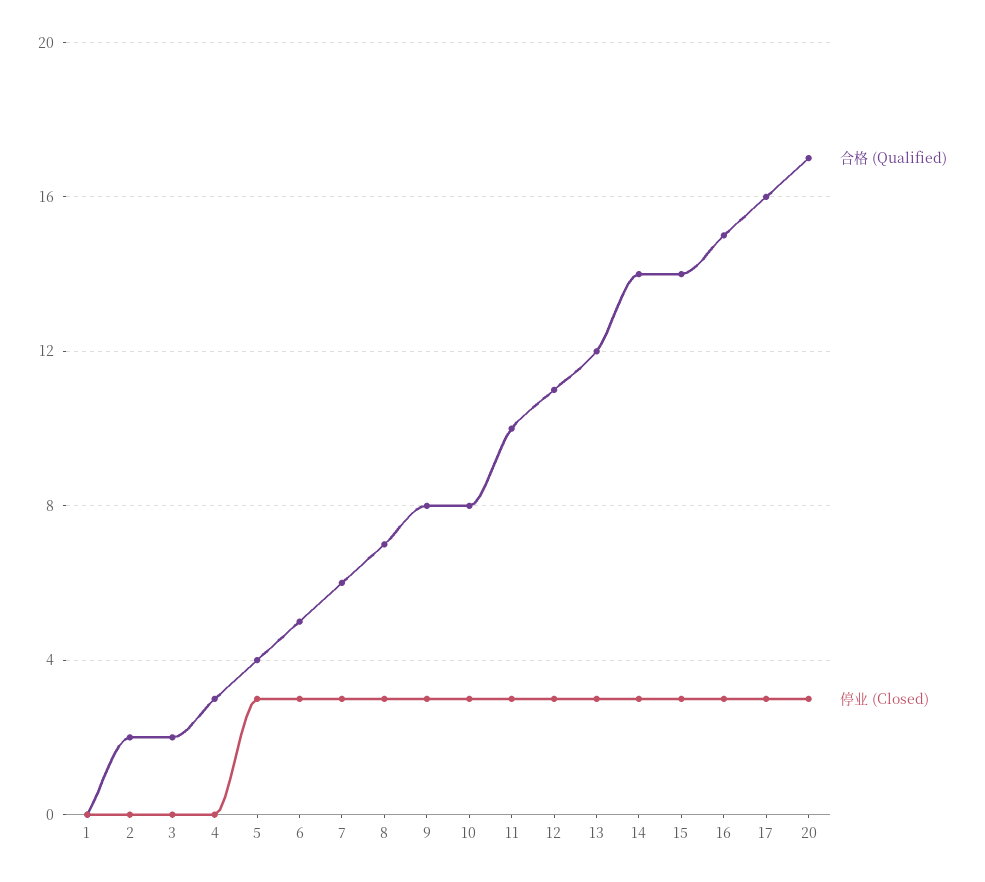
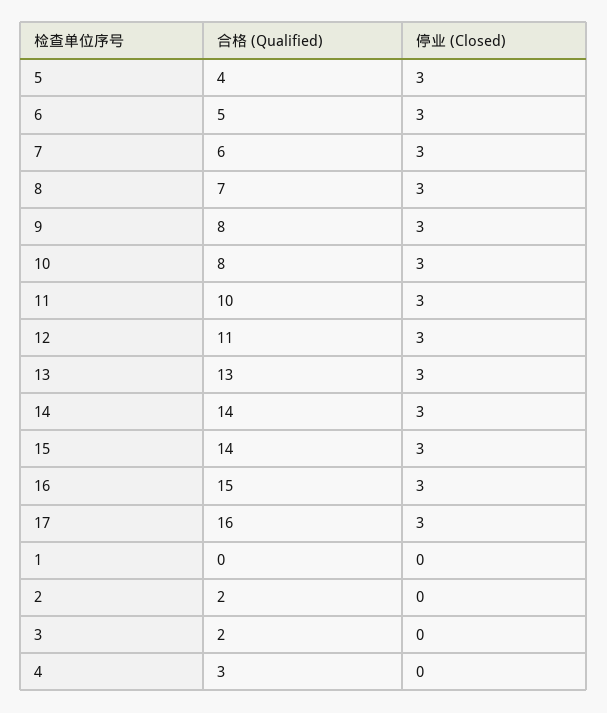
  {
    "合格 (Qualified)": {
      "1": 0,
      "2": 2,
      "3": 2,
      "4": 3,
      "5": 4,
      "6": 5,
      "7": 6,
      "8": 7,
      "9": 8,
      "10": 8,
      "11": 10,
      "12": 11,
-     "13": 12,
+     "13": 13,
      "14": 14,
      "15": 14,
      "16": 15,
-     "17": 16,
+     "17": 16
-     "20": 17
    },
    "停业 (Closed)": {
      "1": 0,
      "2": 0,
      "3": 0,
      "4": 0,
      "5": 3,
      "6": 3,
      "7": 3,
      "8": 3,
      "9": 3,
      "10": 3,
      "11": 3,
      "12": 3,
      "13": 3,
      "14": 3,
      "15": 3,
      "16": 3,
-     "17": 3,
+     "17": 3
-     "20": 3
    }
  }

